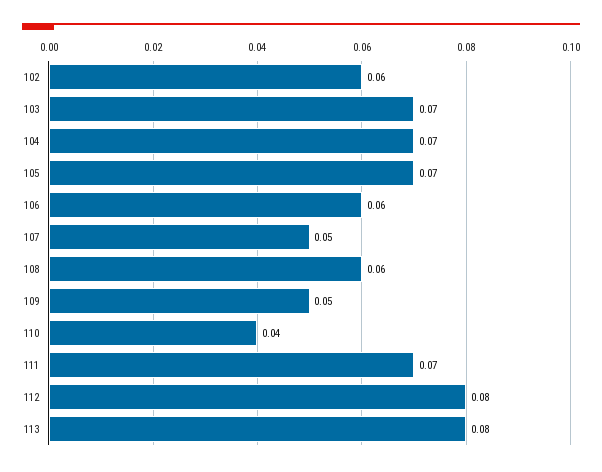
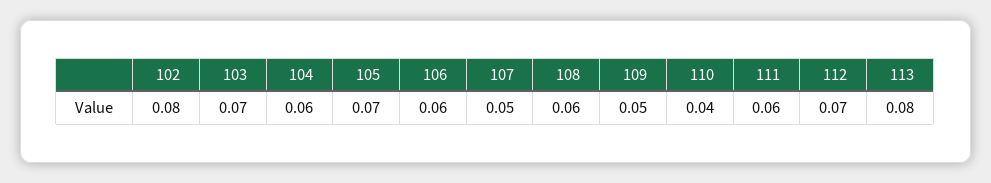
  {
-   "102": 0.06,
+   "102": 0.08,
    "103": 0.07,
-   "104": 0.07,
+   "104": 0.06,
    "105": 0.07,
    "106": 0.06,
    "107": 0.05,
    "108": 0.06,
    "109": 0.05,
    "110": 0.04,
-   "111": 0.07,
+   "111": 0.06,
-   "112": 0.08,
+   "112": 0.07,
    "113": 0.08
  }

